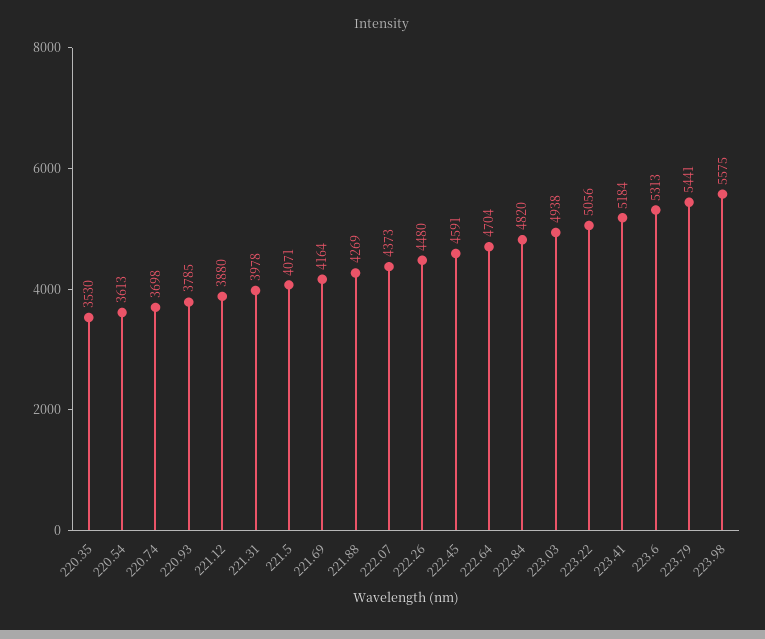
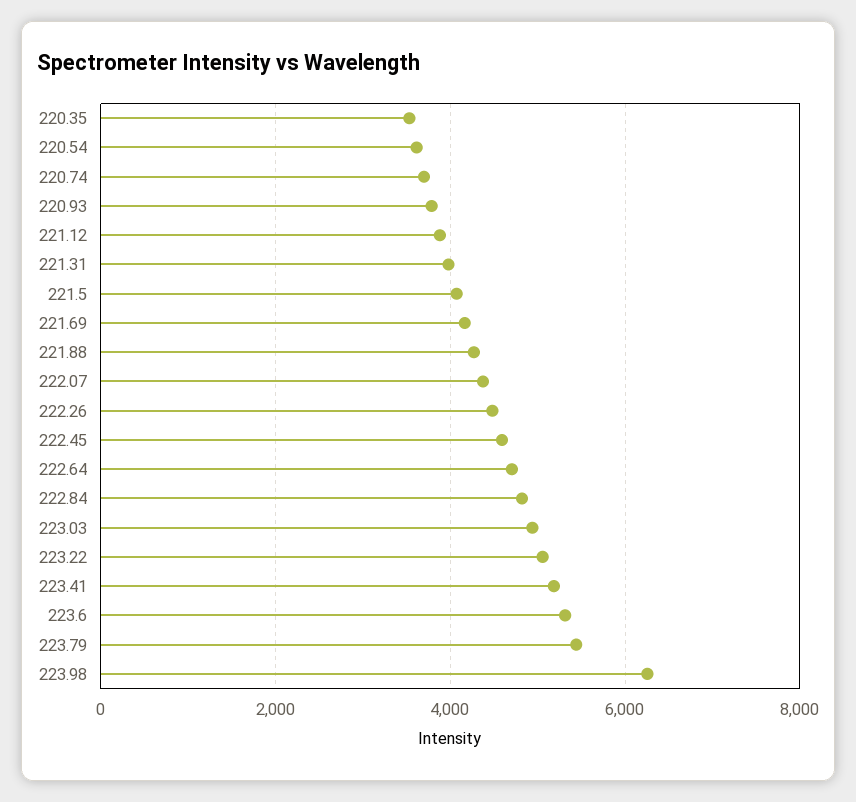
  {
    "220.35": 3530,
    "220.54": 3613,
    "220.74": 3698,
    "220.93": 3785,
    "221.12": 3880,
    "221.31": 3978,
    "221.5": 4071,
    "221.69": 4164,
    "221.88": 4269,
    "222.07": 4373,
    "222.26": 4480,
    "222.45": 4591,
    "222.64": 4704,
    "222.84": 4820,
    "223.03": 4938,
    "223.22": 5056,
    "223.41": 5184,
    "223.6": 5313,
    "223.79": 5441,
-   "223.98": 5575
+   "223.98": 6200
  }

